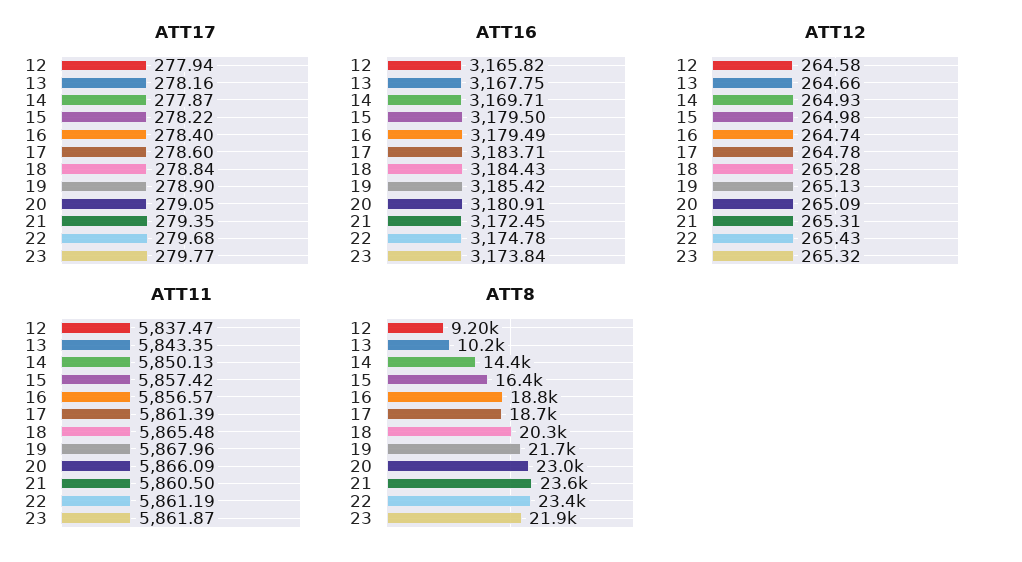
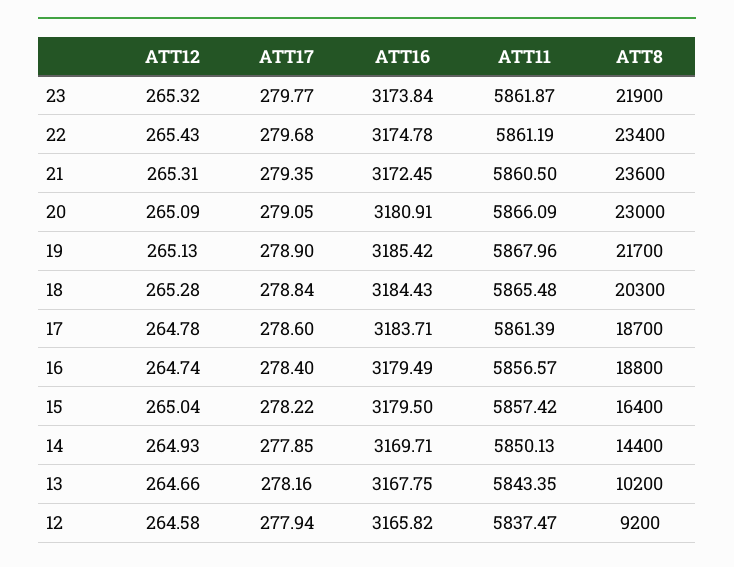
  {
    "ATT17": {
      "12": 277.94,
      "13": 278.16,
-     "14": 277.87,
+     "14": 277.85,
      "15": 278.22,
      "16": 278.4,
      "17": 278.6,
      "18": 278.84,
      "19": 278.9,
      "20": 279.05,
      "21": 279.35,
      "22": 279.68,
      "23": 279.77
    },
    "ATT16": {
      "12": 3165.82,
      "13": 3167.75,
      "14": 3169.71,
      "15": 3179.5,
      "16": 3179.49,
      "17": 3183.71,
      "18": 3184.43,
      "19": 3185.42,
      "20": 3180.91,
      "21": 3172.45,
      "22": 3174.78,
      "23": 3173.84
    },
    "ATT12": {
      "12": 264.58,
      "13": 264.66,
      "14": 264.93,
-     "15": 264.98,
+     "15": 265.04,
      "16": 264.74,
      "17": 264.78,
      "18": 265.28,
      "19": 265.13,
      "20": 265.09,
      "21": 265.31,
      "22": 265.43,
      "23": 265.32
    },
    "ATT11": {
      "12": 5837.47,
      "13": 5843.35,
      "14": 5850.13,
      "15": 5857.42,
      "16": 5856.57,
      "17": 5861.39,
      "18": 5865.48,
      "19": 5867.96,
      "20": 5866.09,
      "21": 5860.5,
      "22": 5861.19,
      "23": 5861.87
    },
    "ATT8": {
      "12": 9200,
      "13": 10200,
      "14": 14400,
      "15": 16400,
      "16": 18800,
      "17": 18700,
      "18": 20300,
      "19": 21700,
      "20": 23000,
      "21": 23600,
      "22": 23400,
      "23": 21900
    }
  }

